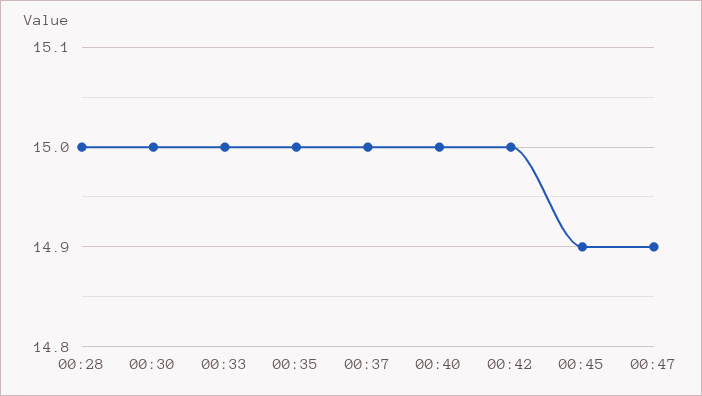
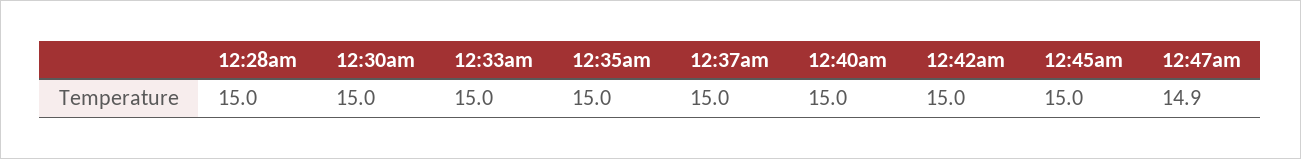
  {
    "00:28": 15,
    "00:30": 15,
    "00:33": 15,
    "00:35": 15,
    "00:37": 15,
    "00:40": 15,
    "00:42": 15,
-   "00:45": 14.9,
+   "00:45": 15,
    "00:47": 14.9
  }

